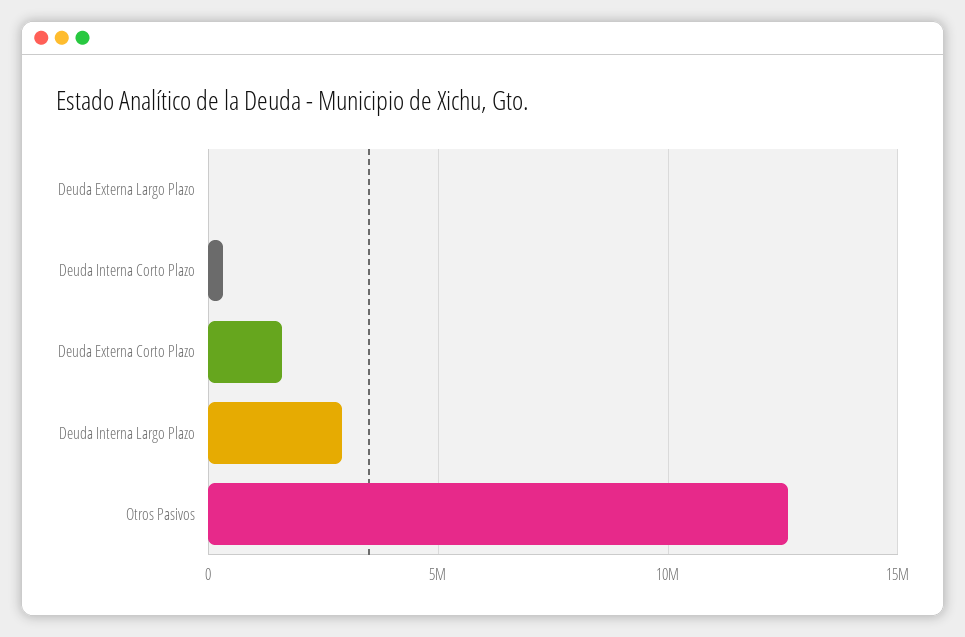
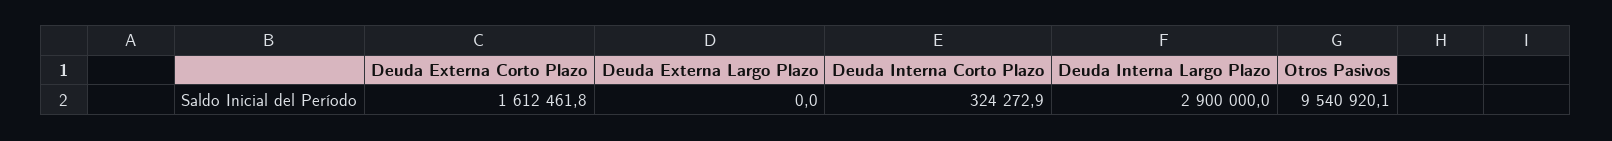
  {
    "Deuda Externa Largo Plazo": 0,
    "Deuda Interna Corto Plazo": 324272.9,
    "Deuda Externa Corto Plazo": 1612461.8,
    "Deuda Interna Largo Plazo": 2900000,
-   "Otros Pasivos": 12500000
+   "Otros Pasivos": 9540920.1
  }

